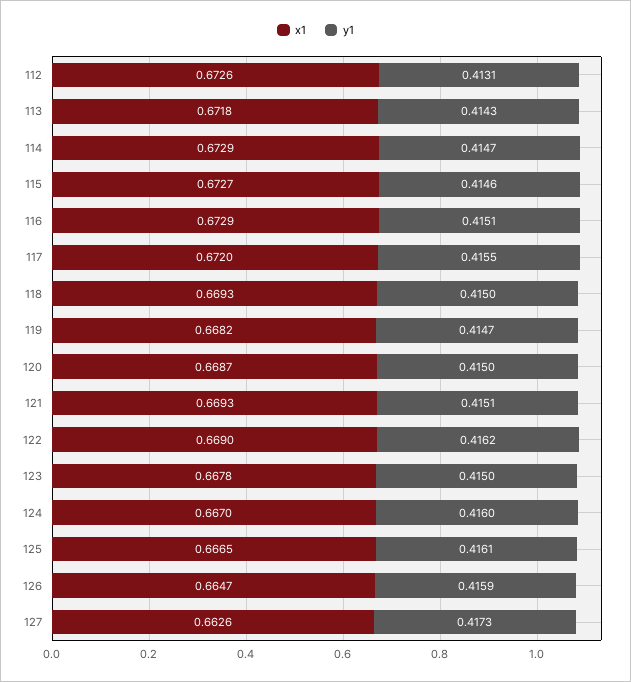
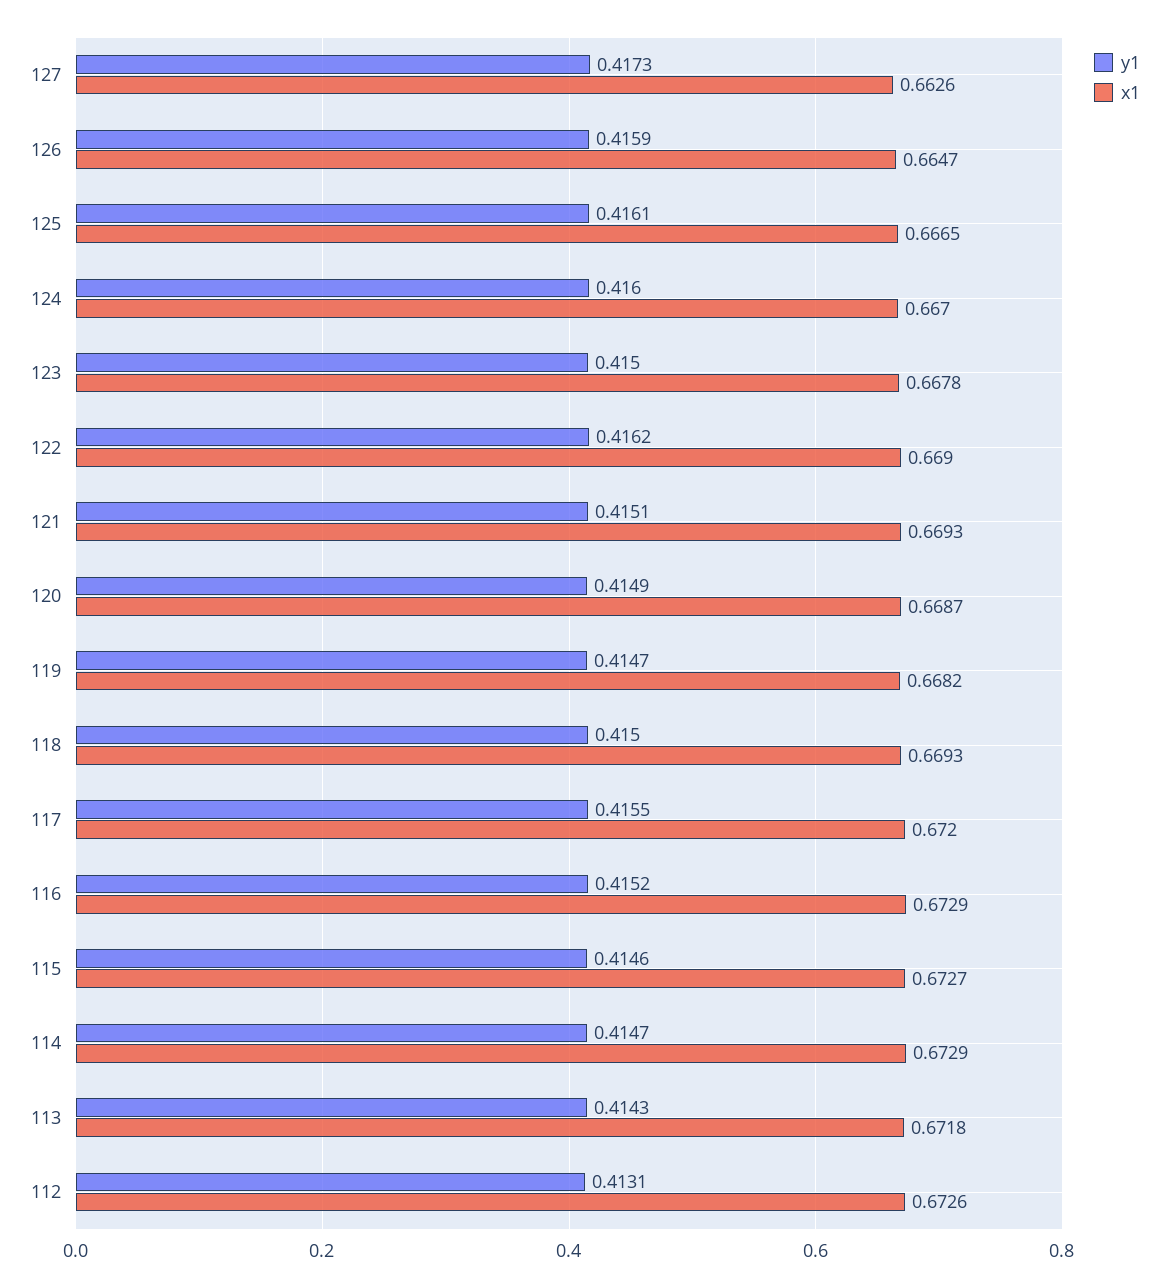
  {
    "x1": {
      "112": 0.6726,
      "113": 0.6718,
      "114": 0.6729,
      "115": 0.6727,
      "116": 0.6729,
      "117": 0.672,
      "118": 0.6693,
      "119": 0.6682,
      "120": 0.6687,
      "121": 0.6693,
      "122": 0.669,
      "123": 0.6678,
      "124": 0.667,
      "125": 0.6665,
      "126": 0.6647,
      "127": 0.6626
    },
    "y1": {
      "112": 0.4131,
      "113": 0.4143,
      "114": 0.4147,
      "115": 0.4146,
-     "116": 0.4151,
+     "116": 0.4152,
      "117": 0.4155,
      "118": 0.415,
      "119": 0.4147,
-     "120": 0.415,
+     "120": 0.4149,
      "121": 0.4151,
      "122": 0.4162,
      "123": 0.415,
      "124": 0.416,
      "125": 0.4161,
      "126": 0.4159,
      "127": 0.4173
    }
  }

